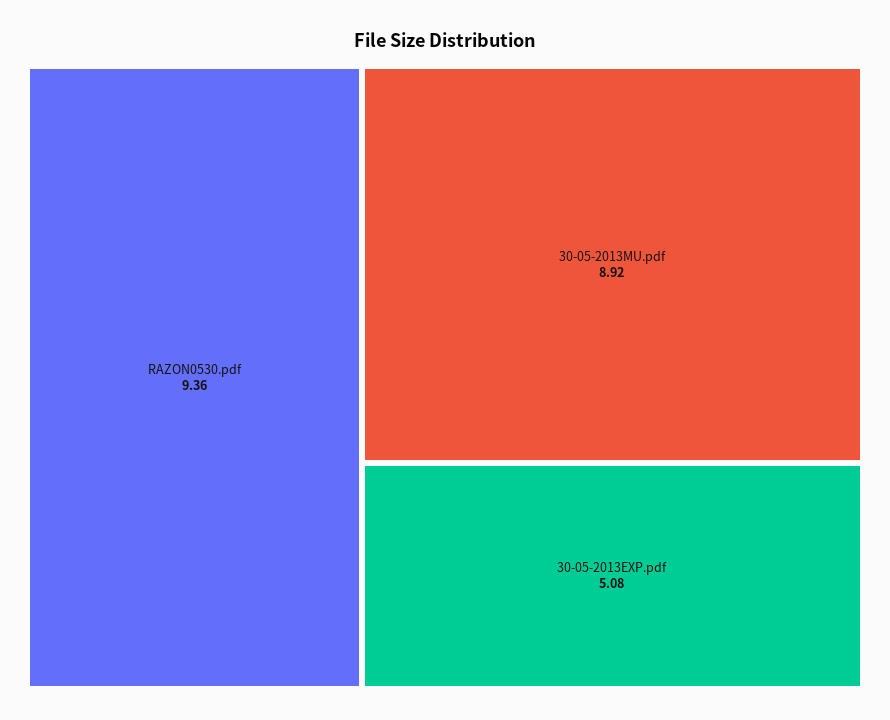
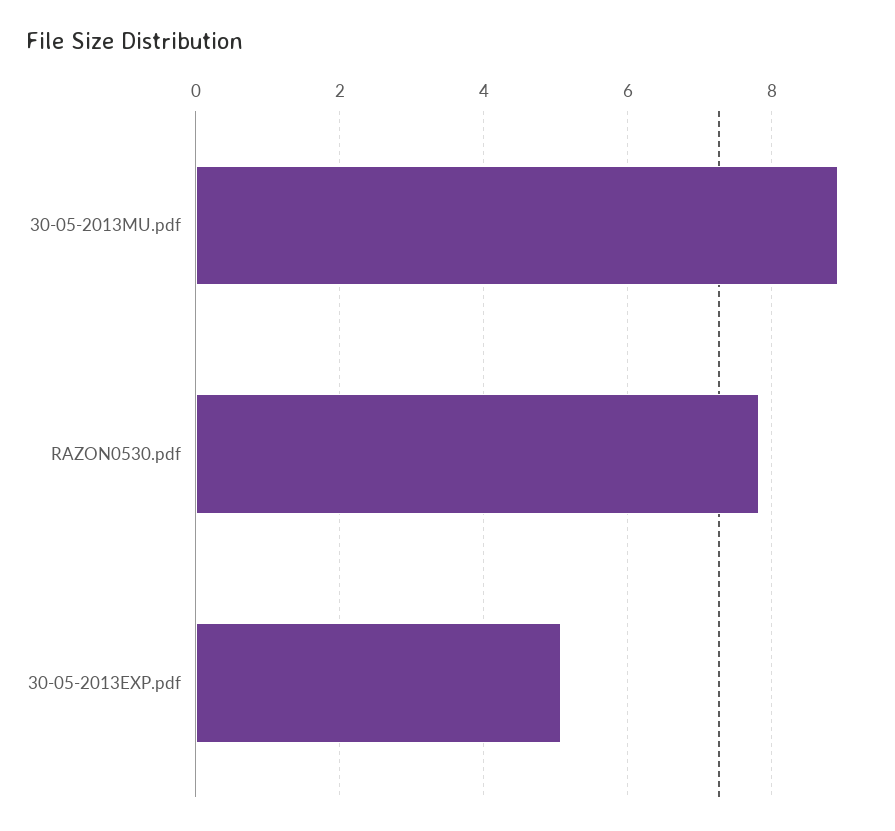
  {
-   "RAZON0530.pdf": 9.36,
+   "RAZON0530.pdf": 7.8,
    "30-05-2013MU.pdf": 8.92,
    "30-05-2013EXP.pdf": 5.08
  }

